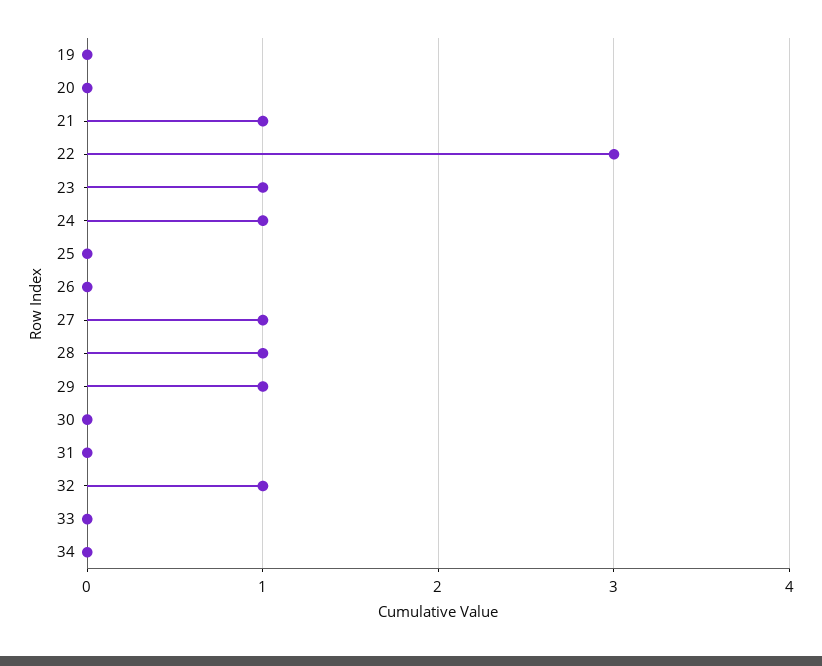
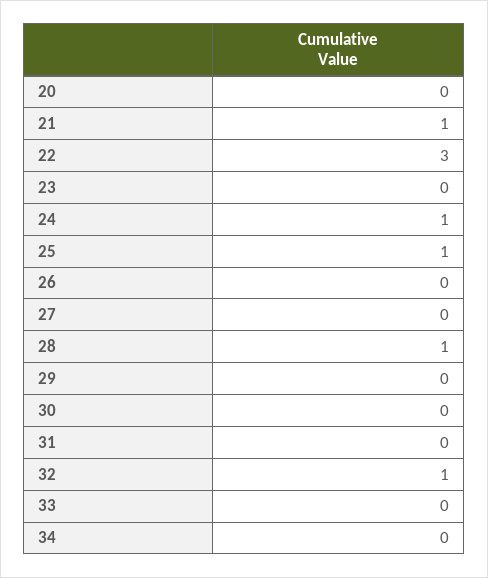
  {
-   "19": 0,
    "20": 0,
    "21": 1,
    "22": 3,
-   "23": 1,
+   "23": 0,
    "24": 1,
-   "25": 0,
+   "25": 1,
    "26": 0,
-   "27": 1,
+   "27": 0,
    "28": 1,
-   "29": 1,
+   "29": 0,
    "30": 0,
    "31": 0,
    "32": 1,
    "33": 0,
    "34": 0
  }

